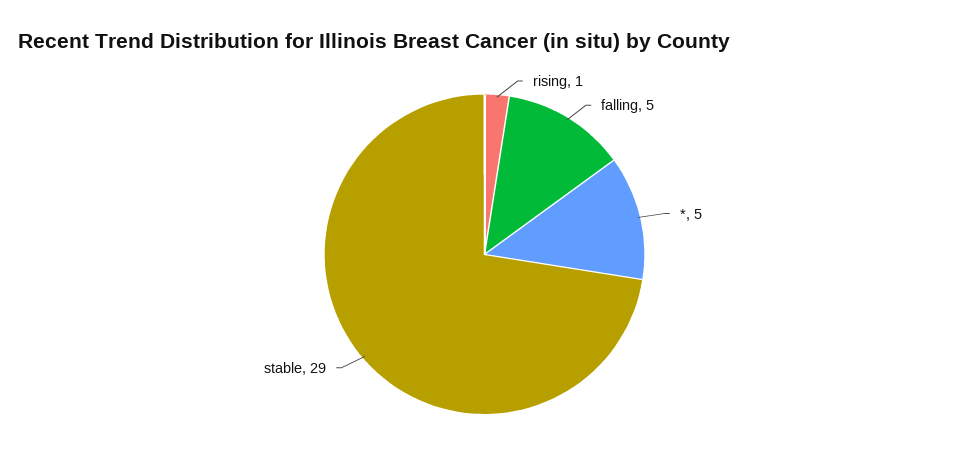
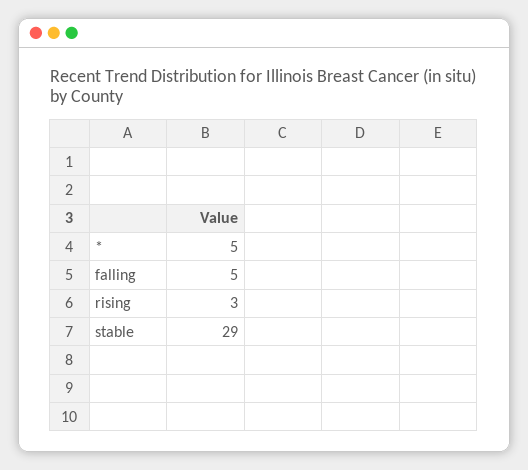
  {
-   "rising": 1,
+   "rising": 3,
    "falling": 5,
    "*": 5,
    "stable": 29
  }

